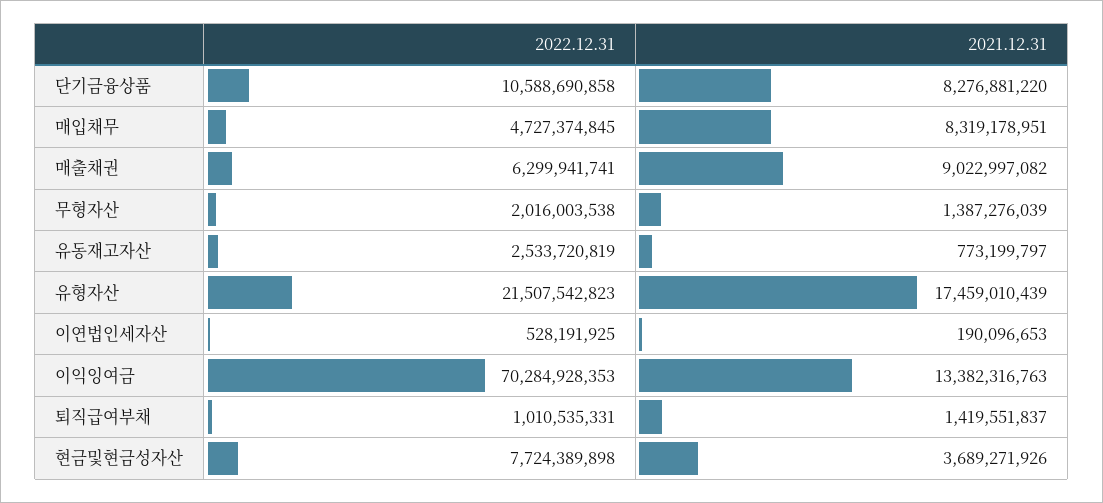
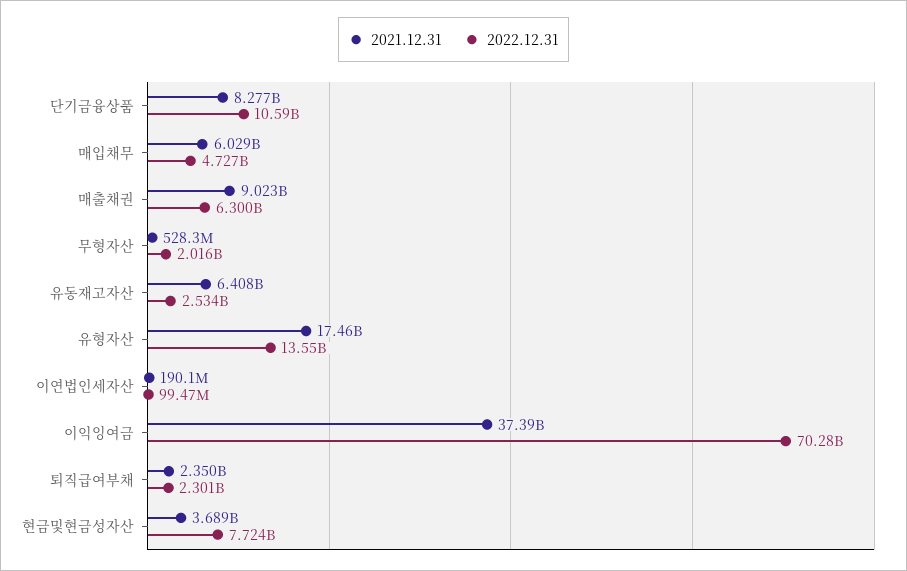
  {
    "2022.12.31": {
      "단기금융상품": 10588690858,
      "매입채무": 4727374845,
      "매출채권": 6299941741,
      "무형자산": 2016003538,
      "유동재고자산": 2533720819,
-     "유형자산": 21507542823,
+     "유형자산": 13550000000,
-     "이연법인세자산": 528191925,
+     "이연법인세자산": 99470000,
      "이익잉여금": 70284928353,
-     "퇴직급여부채": 1010535331,
+     "퇴직급여부채": 2301000000,
      "현금및현금성자산": 7724389898
    },
    "2021.12.31": {
      "단기금융상품": 8276881220,
-     "매입채무": 8319178951,
+     "매입채무": 6029000000,
      "매출채권": 9022997082,
-     "무형자산": 1387276039,
+     "무형자산": 528300000,
-     "유동재고자산": 773199797,
+     "유동재고자산": 6408000000,
      "유형자산": 17459010439,
      "이연법인세자산": 190096653,
-     "이익잉여금": 13382316763,
+     "이익잉여금": 37390000000,
-     "퇴직급여부채": 1419551837,
+     "퇴직급여부채": 2350000000,
      "현금및현금성자산": 3689271926
    }
  }

